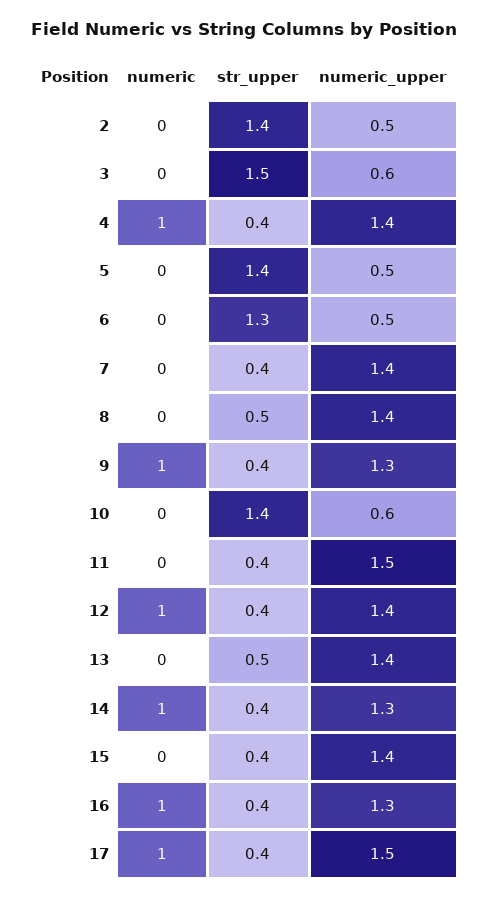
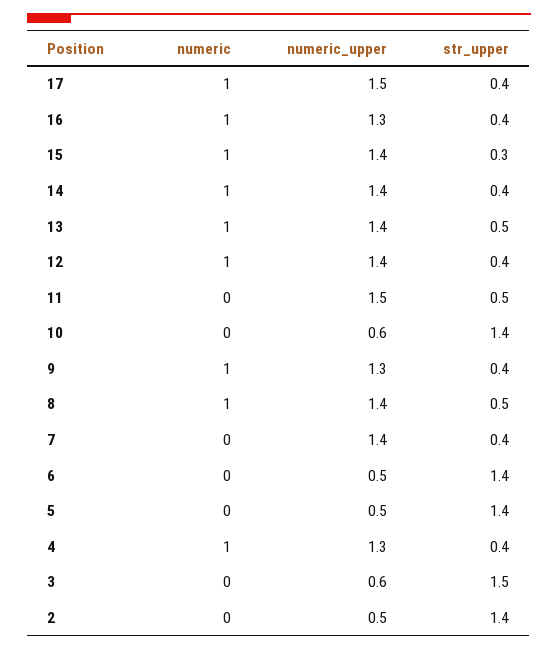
  {
    "numeric": {
      "2": 0,
      "3": 0,
      "4": 1,
      "5": 0,
      "6": 0,
      "7": 0,
-     "8": 0,
+     "8": 1,
      "9": 1,
      "10": 0,
      "11": 0,
      "12": 1,
-     "13": 0,
+     "13": 1,
      "14": 1,
-     "15": 0,
+     "15": 1,
      "16": 1,
      "17": 1
    },
    "str_upper": {
      "2": 1.4,
      "3": 1.5,
      "4": 0.4,
      "5": 1.4,
-     "6": 1.3,
+     "6": 1.4,
      "7": 0.4,
      "8": 0.5,
      "9": 0.4,
      "10": 1.4,
-     "11": 0.4,
+     "11": 0.5,
      "12": 0.4,
      "13": 0.5,
      "14": 0.4,
-     "15": 0.4,
+     "15": 0.3,
      "16": 0.4,
      "17": 0.4
    },
    "numeric_upper": {
      "2": 0.5,
      "3": 0.6,
-     "4": 1.4,
+     "4": 1.3,
      "5": 0.5,
      "6": 0.5,
      "7": 1.4,
      "8": 1.4,
      "9": 1.3,
      "10": 0.6,
      "11": 1.5,
      "12": 1.4,
      "13": 1.4,
-     "14": 1.3,
+     "14": 1.4,
      "15": 1.4,
      "16": 1.3,
      "17": 1.5
    }
  }

